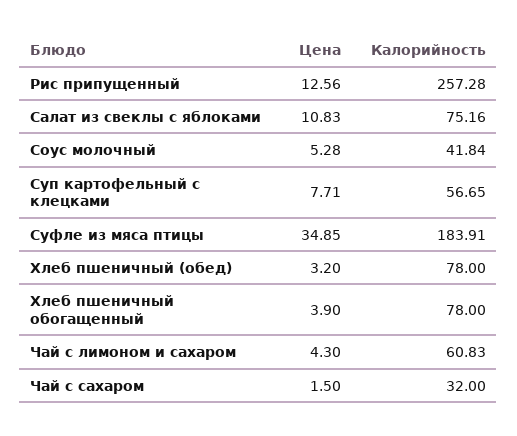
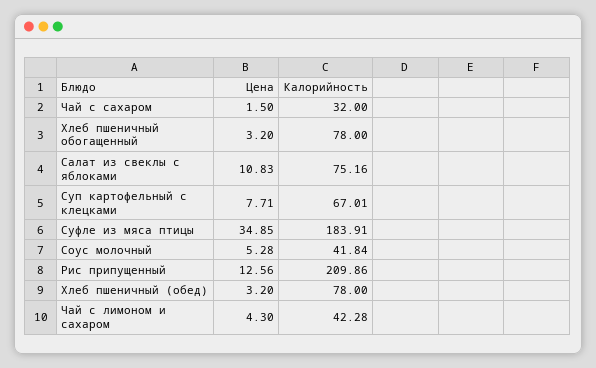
  {
    "Цена": {
      "Рис припущенный": 12.56,
      "Салат из свеклы с яблоками": 10.83,
      "Соус молочный": 5.28,
      "Суп картофельный с клецками": 7.71,
      "Суфле из мяса птицы": 34.85,
      "Хлеб пшеничный (обед)": 3.2,
-     "Хлеб пшеничный обогащенный": 3.9,
+     "Хлеб пшеничный обогащенный": 3.2,
      "Чай с лимоном и сахаром": 4.3,
      "Чай с сахаром": 1.5
    },
    "Калорийность": {
-     "Рис припущенный": 257.28,
+     "Рис припущенный": 209.86,
      "Салат из свеклы с яблоками": 75.16,
      "Соус молочный": 41.84,
-     "Суп картофельный с клецками": 56.65,
+     "Суп картофельный с клецками": 67.01,
      "Суфле из мяса птицы": 183.91,
      "Хлеб пшеничный (обед)": 78,
      "Хлеб пшеничный обогащенный": 78,
-     "Чай с лимоном и сахаром": 60.83,
+     "Чай с лимоном и сахаром": 42.28,
      "Чай с сахаром": 32
    }
  }

